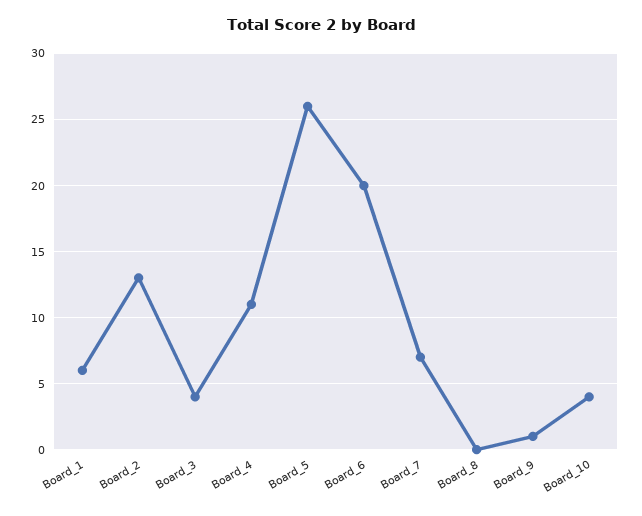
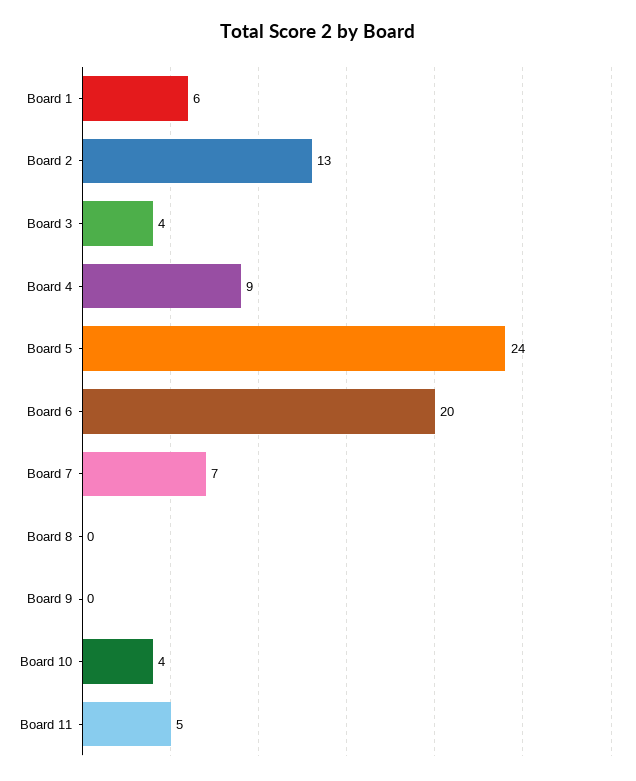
  {
    "Board_1": 6,
    "Board_2": 13,
    "Board_3": 4,
-   "Board_4": 11,
+   "Board_4": 9,
-   "Board_5": 26,
+   "Board_5": 24,
    "Board_6": 20,
    "Board_7": 7,
    "Board_8": 0,
-   "Board_9": 1,
+   "Board_9": 0,
-   "Board_10": 4
+   "Board_10": 4,
+   "Board 11": 5
  }

